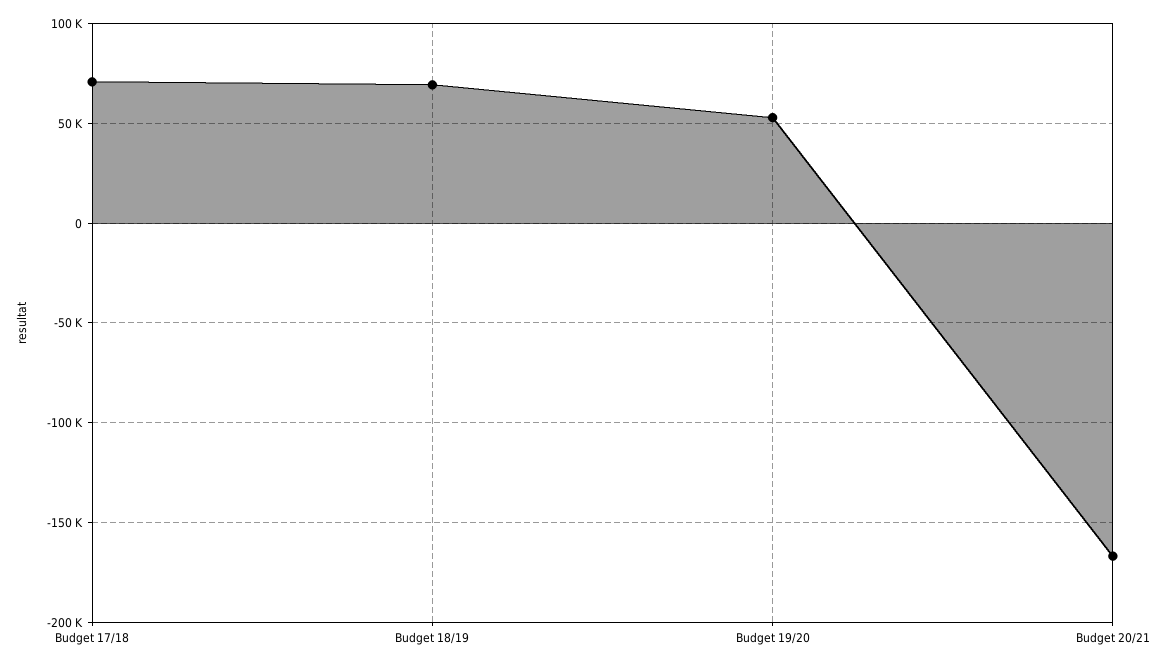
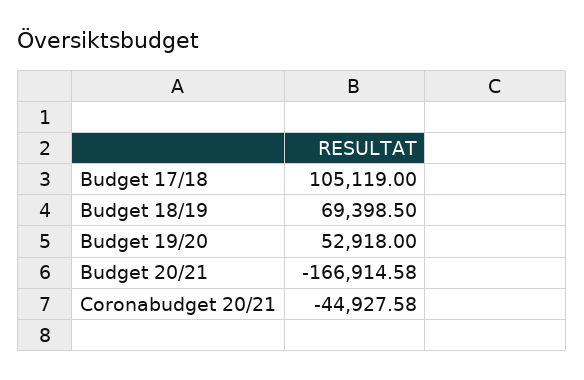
  {
-   "Budget 17/18": 70000,
+   "Budget 17/18": 105119,
    "Budget 18/19": 69398.5,
    "Budget 19/20": 52918,
-   "Budget 20/21": -166914.58
+   "Budget 20/21": -166914.58,
+   "Coronabudget 20/21": -44927.58
  }

